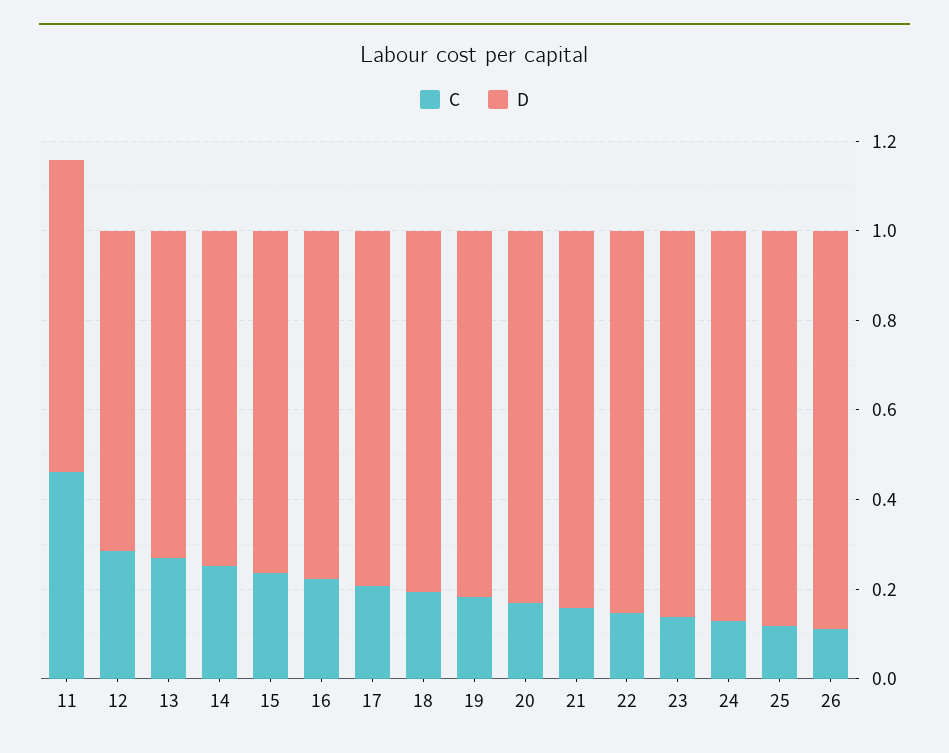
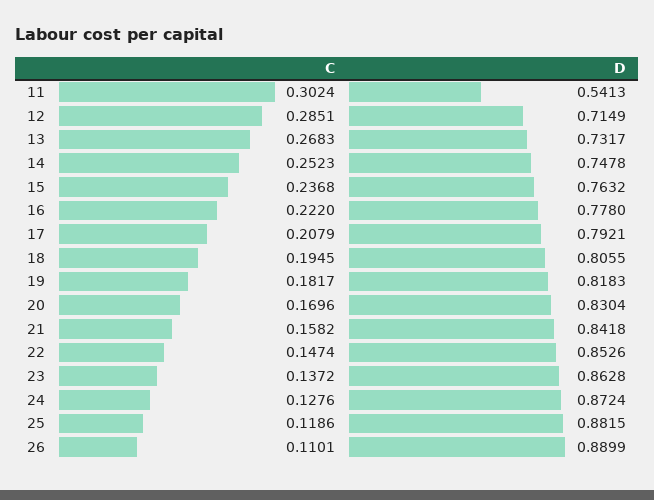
  {
    "C": {
-     "11": 0.45,
+     "11": 0.3024,
      "12": 0.2851,
      "13": 0.2683,
      "14": 0.2523,
      "15": 0.2368,
      "16": 0.222,
      "17": 0.2079,
      "18": 0.1945,
      "19": 0.1817,
      "20": 0.1696,
      "21": 0.1582,
      "22": 0.1474,
      "23": 0.1372,
      "24": 0.1276,
      "25": 0.1186,
      "26": 0.1101
    },
    "D": {
-     "11": 0.7,
+     "11": 0.5413,
      "12": 0.7149,
      "13": 0.7317,
      "14": 0.7478,
      "15": 0.7632,
      "16": 0.778,
      "17": 0.7921,
      "18": 0.8055,
      "19": 0.8183,
      "20": 0.8304,
      "21": 0.8418,
      "22": 0.8526,
      "23": 0.8628,
      "24": 0.8724,
      "25": 0.8815,
      "26": 0.8899
    }
  }

